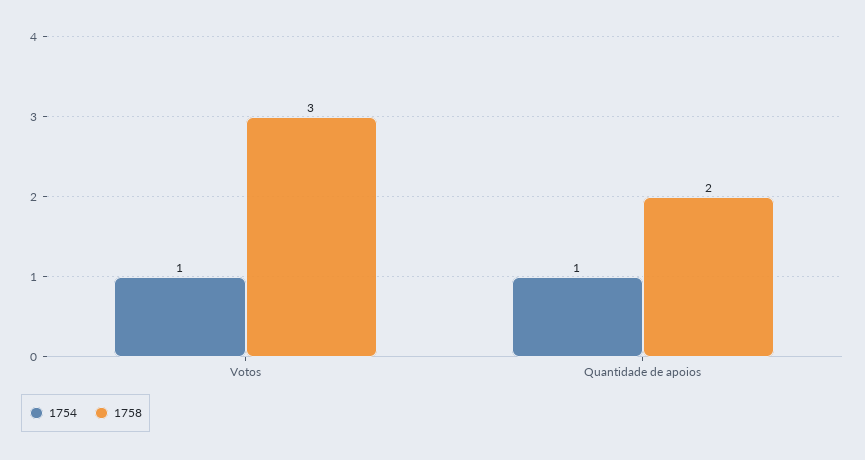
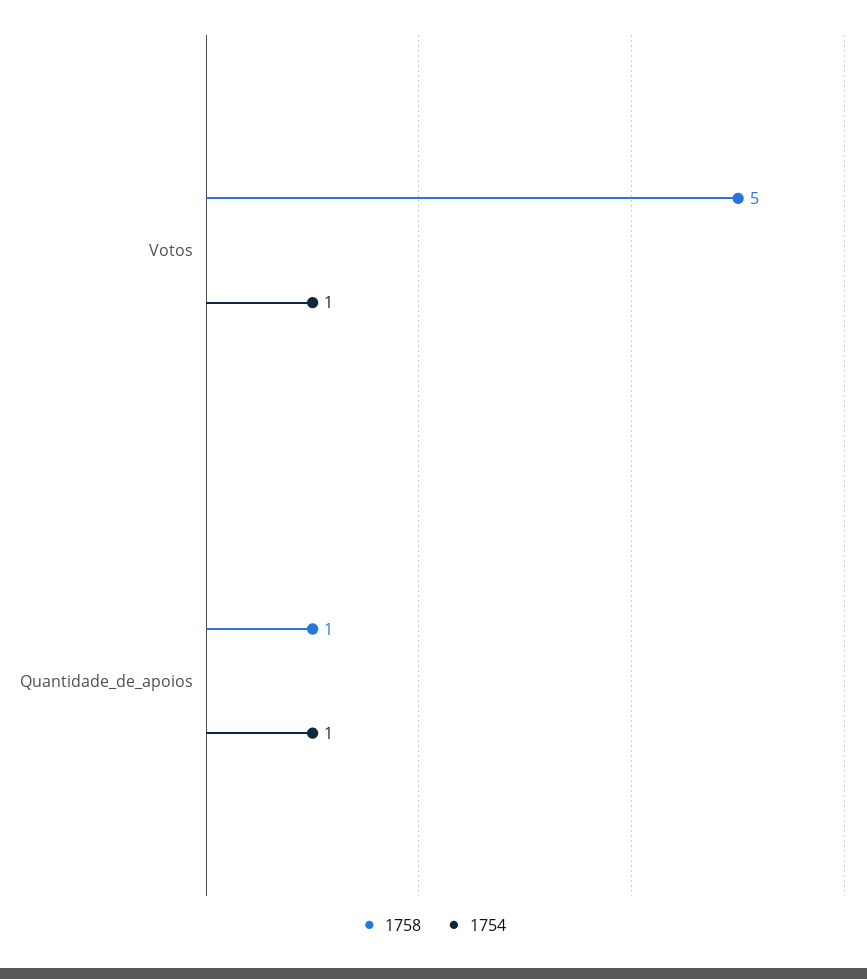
  {
    "1754": {
      "Votos": 1,
      "Quantidade de apoios": 1
    },
    "1758": {
-     "Votos": 3,
+     "Votos": 5,
-     "Quantidade de apoios": 2
+     "Quantidade de apoios": 1
    }
  }

